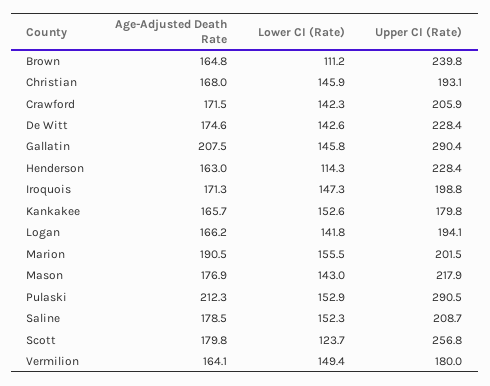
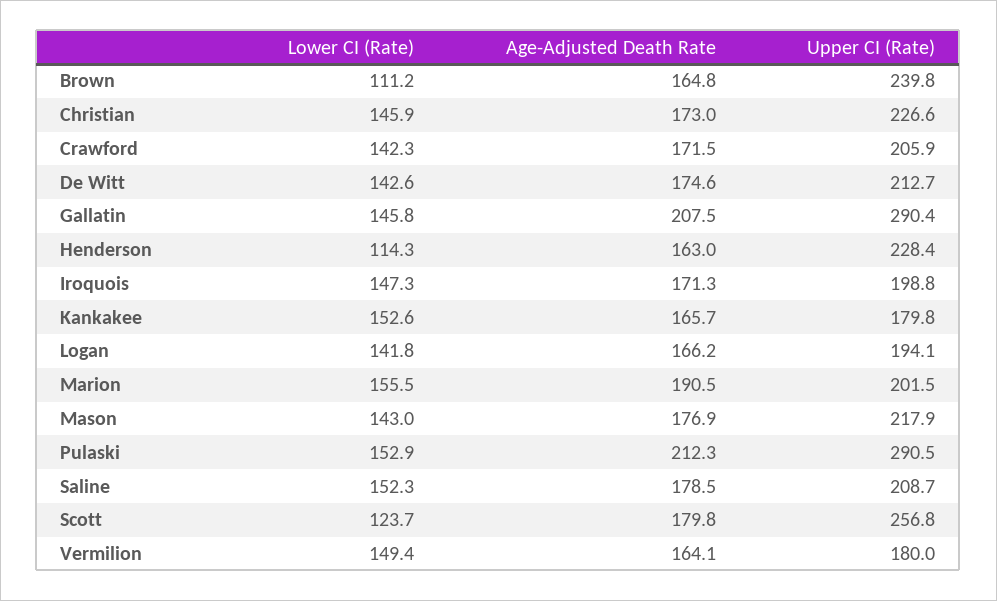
  {
    "Age-Adjusted Death Rate": {
      "Brown": 164.8,
-     "Christian": 168,
+     "Christian": 173,
      "Crawford": 171.5,
      "De Witt": 174.6,
      "Gallatin": 207.5,
      "Henderson": 163,
      "Iroquois": 171.3,
      "Kankakee": 165.7,
      "Logan": 166.2,
      "Marion": 190.5,
      "Mason": 176.9,
      "Pulaski": 212.3,
      "Saline": 178.5,
      "Scott": 179.8,
      "Vermilion": 164.1
    },
    "Lower CI (Rate)": {
      "Brown": 111.2,
      "Christian": 145.9,
      "Crawford": 142.3,
      "De Witt": 142.6,
      "Gallatin": 145.8,
      "Henderson": 114.3,
      "Iroquois": 147.3,
      "Kankakee": 152.6,
      "Logan": 141.8,
      "Marion": 155.5,
      "Mason": 143,
      "Pulaski": 152.9,
      "Saline": 152.3,
      "Scott": 123.7,
      "Vermilion": 149.4
    },
    "Upper CI (Rate)": {
      "Brown": 239.8,
-     "Christian": 193.1,
+     "Christian": 226.6,
      "Crawford": 205.9,
-     "De Witt": 228.4,
+     "De Witt": 212.7,
      "Gallatin": 290.4,
      "Henderson": 228.4,
      "Iroquois": 198.8,
      "Kankakee": 179.8,
      "Logan": 194.1,
      "Marion": 201.5,
      "Mason": 217.9,
      "Pulaski": 290.5,
      "Saline": 208.7,
      "Scott": 256.8,
      "Vermilion": 180
    }
  }

